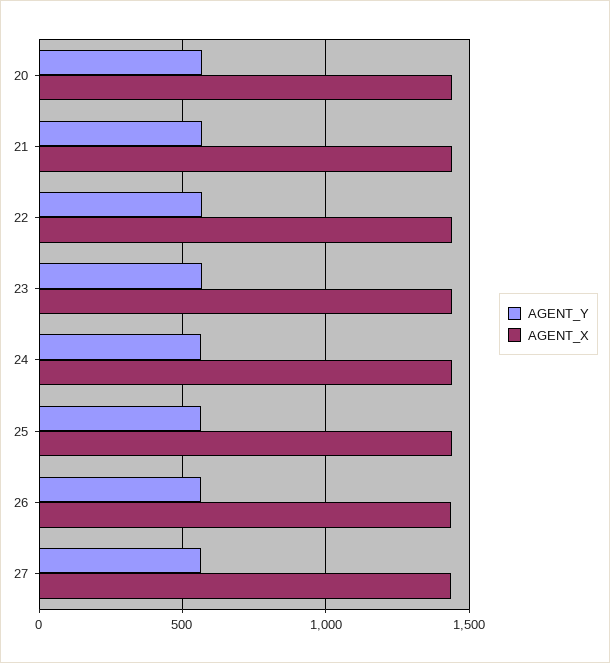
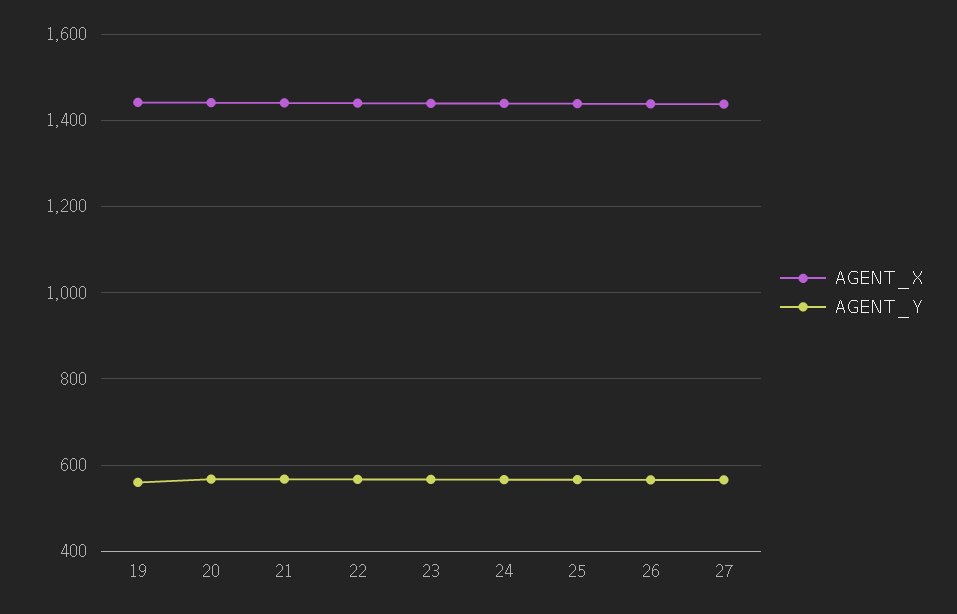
  {
    "AGENT_Y": {
      "20": 560,
      "21": 560,
      "22": 560,
      "23": 560,
      "24": 560,
      "25": 560,
      "26": 560,
-     "27": 560
+     "27": 560,
+     "19": 560
    },
    "AGENT_X": {
      "20": 1440,
      "21": 1440,
      "22": 1440,
      "23": 1440,
      "24": 1440,
      "25": 1440,
      "26": 1440,
-     "27": 1440
+     "27": 1440,
+     "19": 1440
    }
  }

